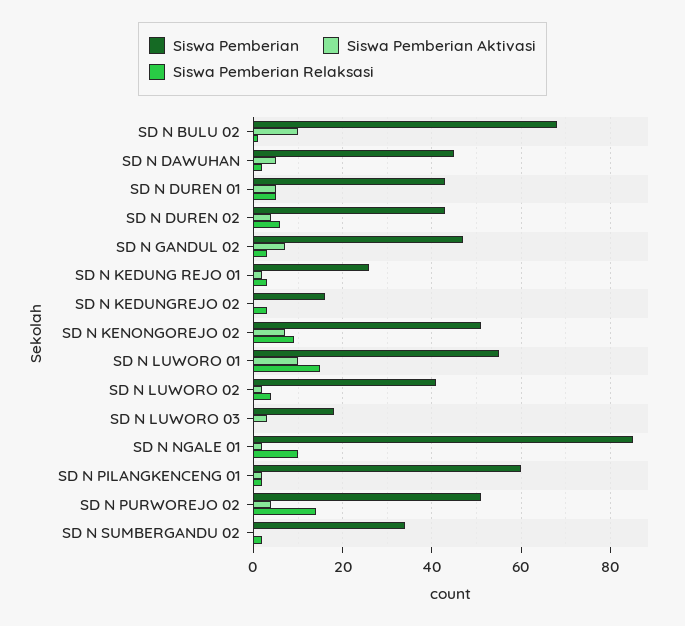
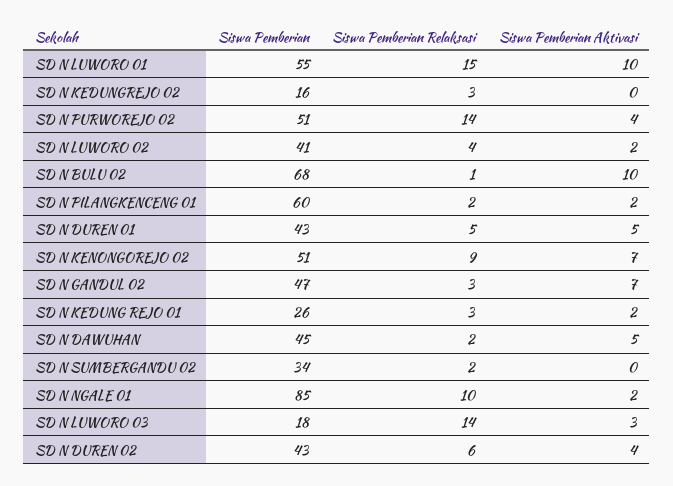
  {
    "Siswa Pemberian": {
      "SD N BULU 02": 68,
      "SD N DAWUHAN": 45,
      "SD N DUREN 01": 43,
      "SD N DUREN 02": 43,
      "SD N GANDUL 02": 47,
      "SD N KEDUNG REJO 01": 26,
      "SD N KEDUNGREJO 02": 16,
      "SD N KENONGOREJO 02": 51,
      "SD N LUWORO 01": 55,
      "SD N LUWORO 02": 41,
      "SD N LUWORO 03": 18,
      "SD N NGALE 01": 85,
      "SD N PILANGKENCENG 01": 60,
      "SD N PURWOREJO 02": 51,
      "SD N SUMBERGANDU 02": 34
    },
    "Siswa Pemberian Aktivasi": {
      "SD N BULU 02": 10,
      "SD N DAWUHAN": 5,
      "SD N DUREN 01": 5,
      "SD N DUREN 02": 4,
      "SD N GANDUL 02": 7,
      "SD N KEDUNG REJO 01": 2,
      "SD N KEDUNGREJO 02": 0,
      "SD N KENONGOREJO 02": 7,
      "SD N LUWORO 01": 10,
      "SD N LUWORO 02": 2,
      "SD N LUWORO 03": 3,
      "SD N NGALE 01": 2,
      "SD N PILANGKENCENG 01": 2,
      "SD N PURWOREJO 02": 4,
      "SD N SUMBERGANDU 02": 0
    },
    "Siswa Pemberian Relaksasi": {
      "SD N BULU 02": 1,
      "SD N DAWUHAN": 2,
      "SD N DUREN 01": 5,
      "SD N DUREN 02": 6,
      "SD N GANDUL 02": 3,
      "SD N KEDUNG REJO 01": 3,
      "SD N KEDUNGREJO 02": 3,
      "SD N KENONGOREJO 02": 9,
      "SD N LUWORO 01": 15,
      "SD N LUWORO 02": 4,
-     "SD N LUWORO 03": 0,
+     "SD N LUWORO 03": 14,
      "SD N NGALE 01": 10,
      "SD N PILANGKENCENG 01": 2,
      "SD N PURWOREJO 02": 14,
      "SD N SUMBERGANDU 02": 2
    }
  }

